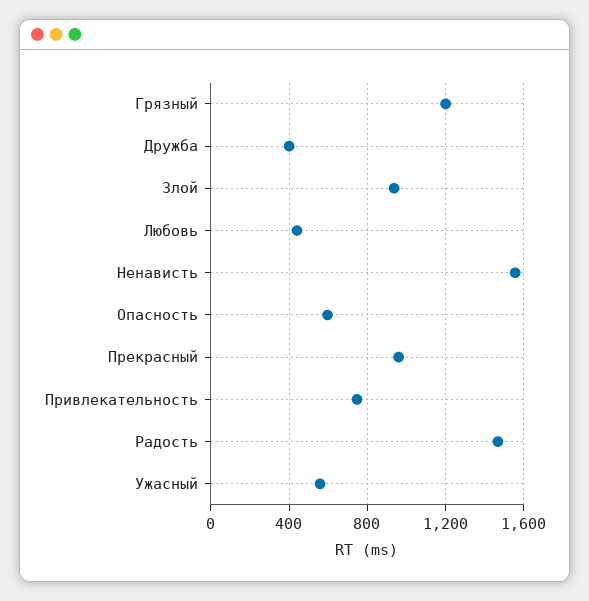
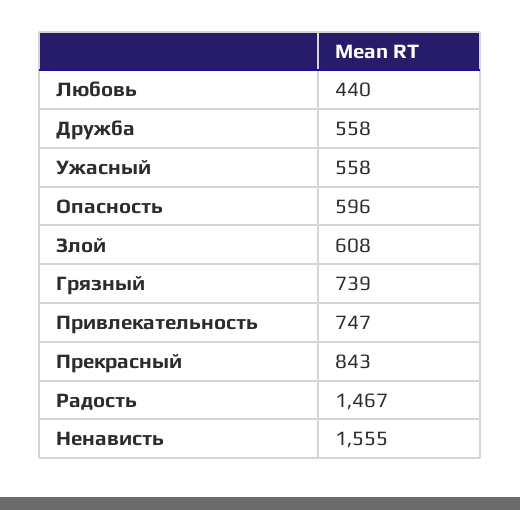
  {
-   "Грязный": 1200,
+   "Грязный": 739,
-   "Дружба": 400,
+   "Дружба": 558,
-   "Злой": 950,
+   "Злой": 608,
    "Любовь": 440,
    "Ненависть": 1555,
    "Опасность": 596,
-   "Прекрасный": 950,
+   "Прекрасный": 843,
    "Привлекательность": 747,
    "Радость": 1467,
    "Ужасный": 558
  }

